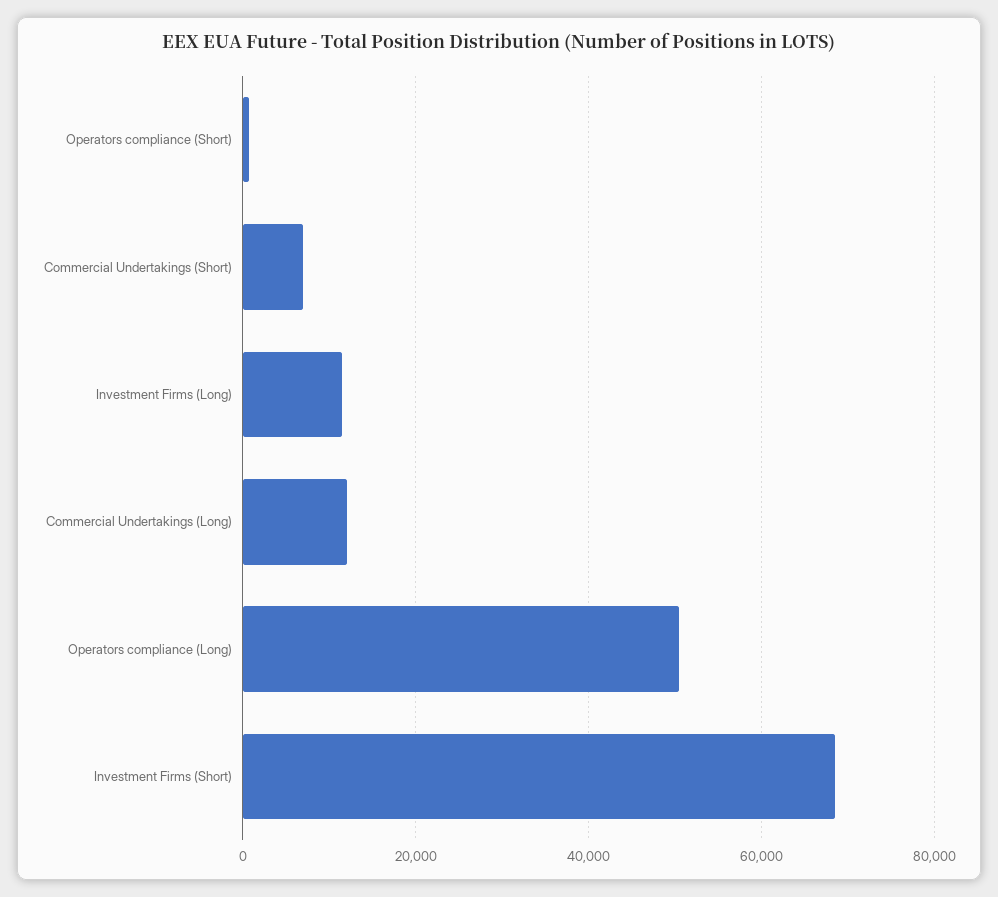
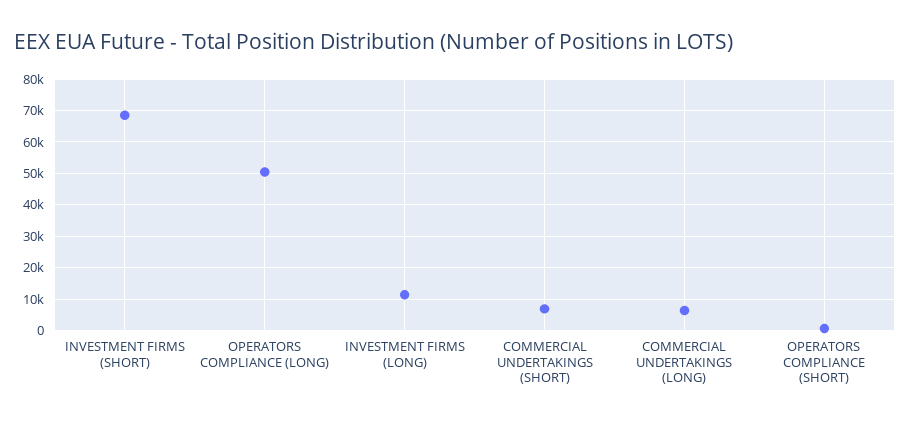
  {
    "Operators compliance (Short)": 0,
    "Commercial Undertakings (Short)": 6000,
    "Investment Firms (Long)": 12000,
-   "Commercial Undertakings (Long)": 12000,
+   "Commercial Undertakings (Long)": 6000,
    "Operators compliance (Long)": 50000,
    "Investment Firms (Short)": 68000
  }

